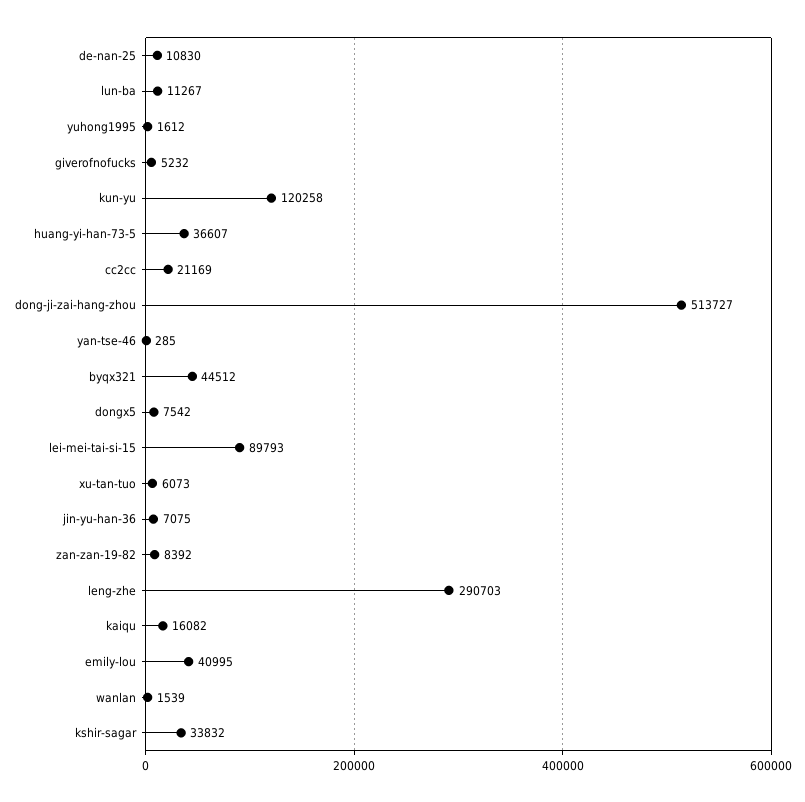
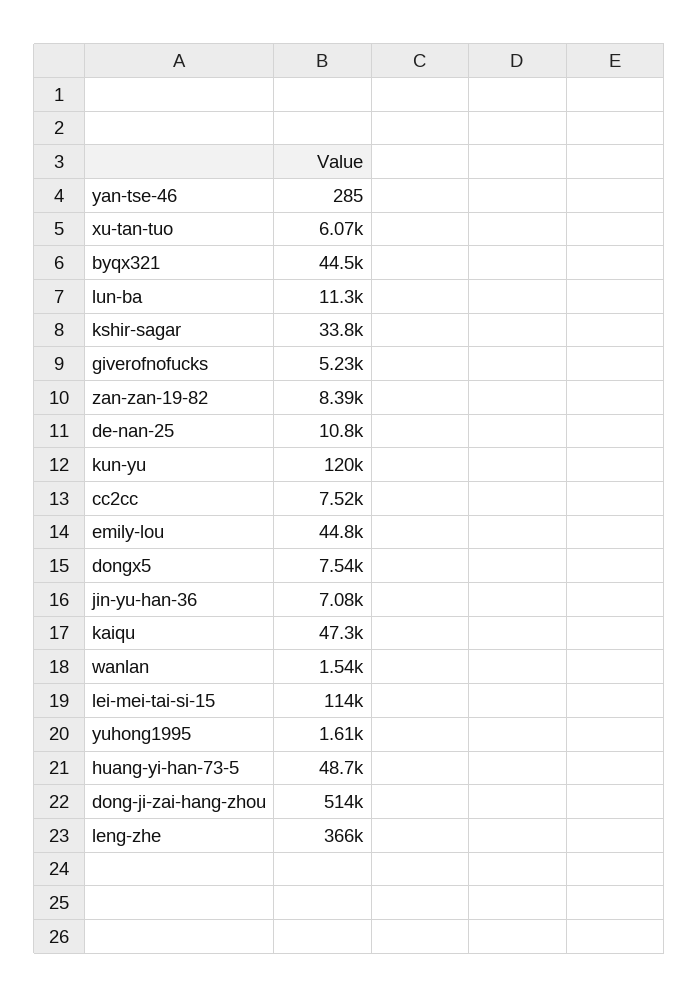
  {
    "de-nan-25": 10830,
    "lun-ba": 11267,
    "yuhong1995": 1612,
    "giverofnofucks": 5232,
    "kun-yu": 120258,
-   "huang-yi-han-73-5": 36607,
+   "huang-yi-han-73-5": 48700,
-   "cc2cc": 21169,
+   "cc2cc": 7520,
    "dong-ji-zai-hang-zhou": 513727,
    "yan-tse-46": 285,
    "byqx321": 44512,
    "dongx5": 7542,
-   "lei-mei-tai-si-15": 89793,
+   "lei-mei-tai-si-15": 114000,
    "xu-tan-tuo": 6073,
    "jin-yu-han-36": 7075,
    "zan-zan-19-82": 8392,
-   "leng-zhe": 290703,
+   "leng-zhe": 366000,
-   "kaiqu": 16082,
+   "kaiqu": 47300,
-   "emily-lou": 40995,
+   "emily-lou": 44800,
    "wanlan": 1539,
    "kshir-sagar": 33832
  }

